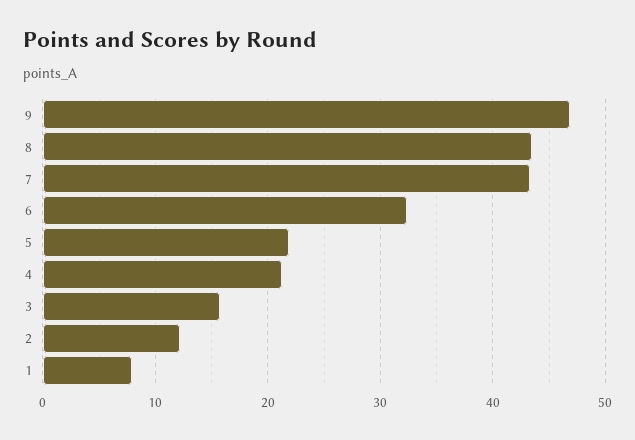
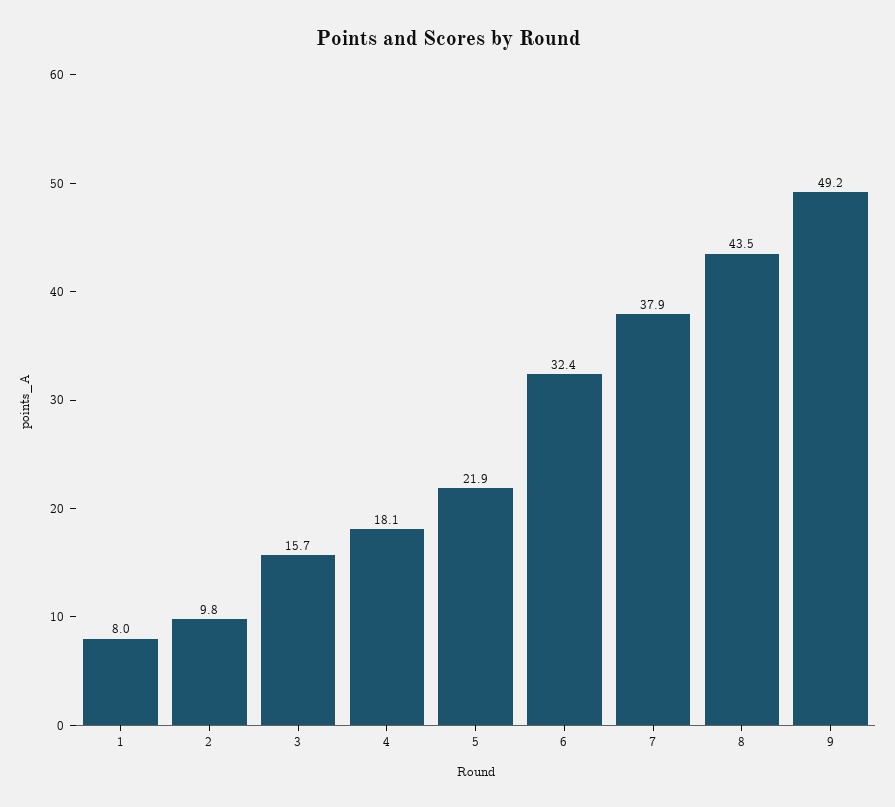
  {
-   "9": 47,
+   "9": 49.2,
    "8": 43.5,
-   "7": 43,
+   "7": 37.9,
    "6": 32.4,
    "5": 21.9,
-   "4": 21,
+   "4": 18.1,
    "3": 15.7,
-   "2": 12,
+   "2": 9.8,
    "1": 8
  }

